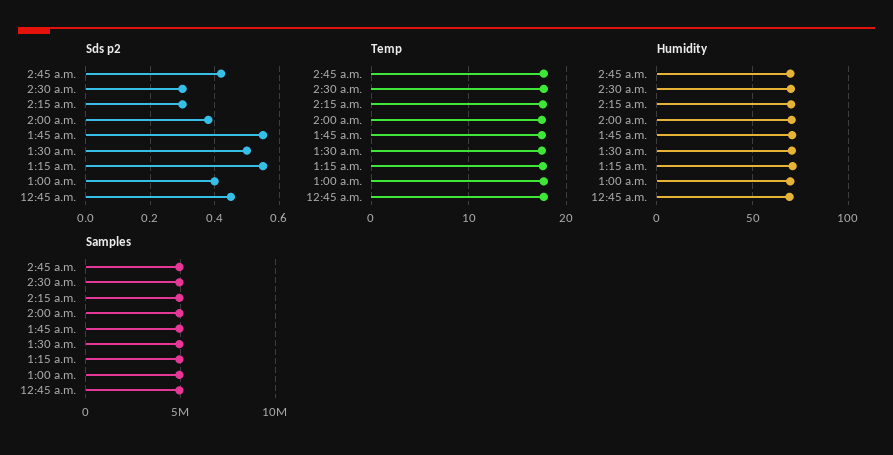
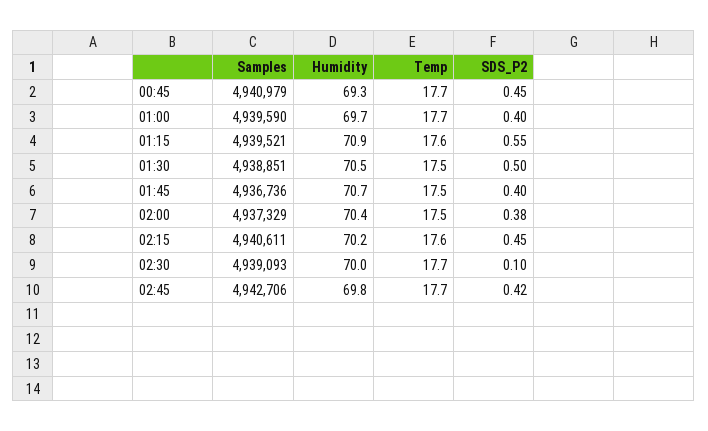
  {
    "Sds p2": {
      "2:45 a.m.": 0.42,
-     "2:30 a.m.": 0.3,
+     "2:30 a.m.": 0.1,
-     "2:15 a.m.": 0.3,
+     "2:15 a.m.": 0.45,
      "2:00 a.m.": 0.38,
-     "1:45 a.m.": 0.55,
+     "1:45 a.m.": 0.4,
      "1:30 a.m.": 0.5,
      "1:15 a.m.": 0.55,
      "1:00 a.m.": 0.4,
      "12:45 a.m.": 0.45
    },
    "Temp": {
      "2:45 a.m.": 17.7,
      "2:30 a.m.": 17.7,
      "2:15 a.m.": 17.6,
      "2:00 a.m.": 17.5,
      "1:45 a.m.": 17.5,
      "1:30 a.m.": 17.5,
      "1:15 a.m.": 17.6,
      "1:00 a.m.": 17.7,
      "12:45 a.m.": 17.7
    },
    "Humidity": {
      "2:45 a.m.": 69.8,
      "2:30 a.m.": 70,
      "2:15 a.m.": 70.2,
      "2:00 a.m.": 70.4,
      "1:45 a.m.": 70.7,
      "1:30 a.m.": 70.5,
      "1:15 a.m.": 70.9,
      "1:00 a.m.": 69.7,
      "12:45 a.m.": 69.3
    },
    "Samples": {
      "2:45 a.m.": 4942706,
      "2:30 a.m.": 4939093,
      "2:15 a.m.": 4940611,
      "2:00 a.m.": 4937329,
      "1:45 a.m.": 4936736,
      "1:30 a.m.": 4938851,
      "1:15 a.m.": 4939521,
      "1:00 a.m.": 4939590,
      "12:45 a.m.": 4940979
    }
  }

